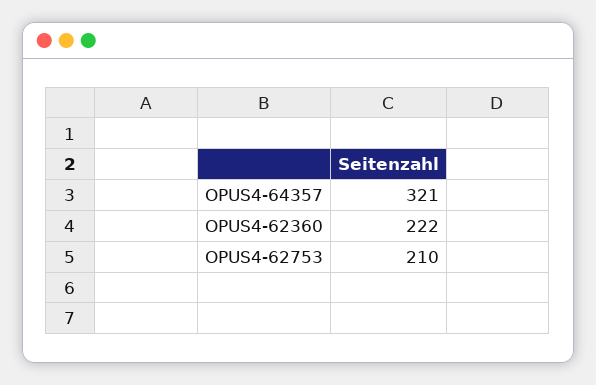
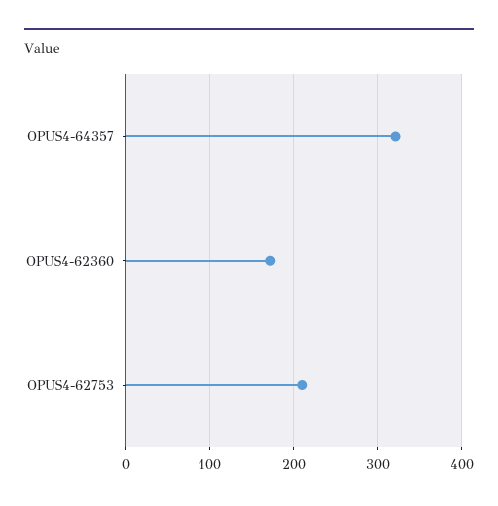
  {
    "OPUS4-64357": 321,
-   "OPUS4-62360": 222,
+   "OPUS4-62360": 170,
    "OPUS4-62753": 210
  }

